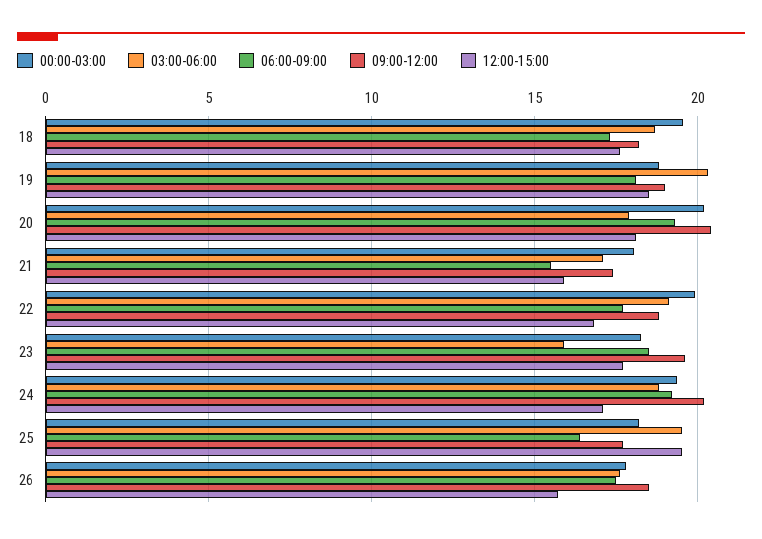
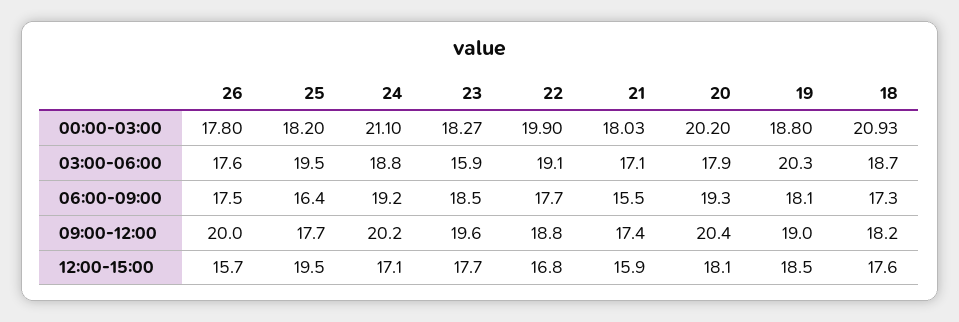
  {
    "00:00-03:00": {
-     "18": 19.5,
+     "18": 20.93,
      "19": 18.8,
      "20": 20.2,
      "21": 18.03,
      "22": 19.9,
      "23": 18.27,
-     "24": 19.5,
+     "24": 21.1,
      "25": 18.2,
      "26": 17.8
    },
    "03:00-06:00": {
      "18": 18.7,
      "19": 20.3,
      "20": 17.9,
      "21": 17.1,
      "22": 19.1,
      "23": 15.9,
      "24": 18.8,
      "25": 19.5,
      "26": 17.6
    },
    "06:00-09:00": {
      "18": 17.3,
      "19": 18.1,
      "20": 19.3,
      "21": 15.5,
      "22": 17.7,
      "23": 18.5,
      "24": 19.2,
      "25": 16.4,
      "26": 17.5
    },
    "09:00-12:00": {
      "18": 18.2,
      "19": 19,
      "20": 20.4,
      "21": 17.4,
      "22": 18.8,
      "23": 19.6,
      "24": 20.2,
      "25": 17.7,
-     "26": 18.5
+     "26": 20
    },
    "12:00-15:00": {
      "18": 17.6,
      "19": 18.5,
      "20": 18.1,
      "21": 15.9,
      "22": 16.8,
      "23": 17.7,
      "24": 17.1,
      "25": 19.5,
      "26": 15.7
    }
  }

